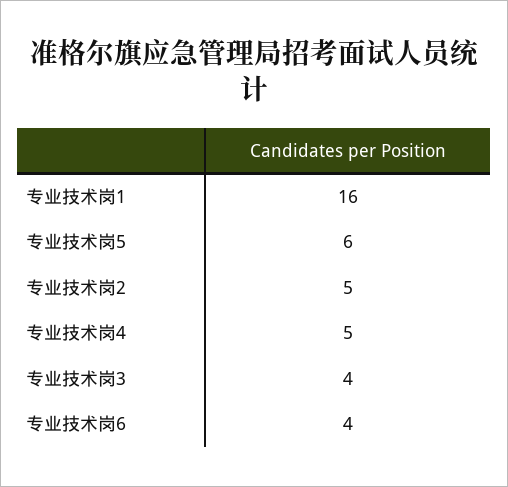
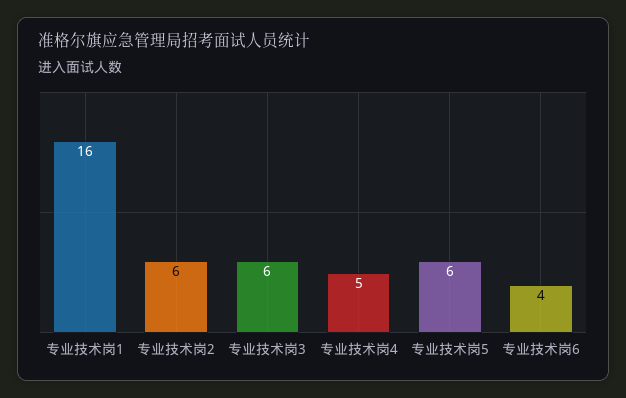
  {
    "专业技术岗1": 16,
    "专业技术岗5": 6,
-   "专业技术岗2": 5,
+   "专业技术岗2": 6,
    "专业技术岗4": 5,
-   "专业技术岗3": 4,
+   "专业技术岗3": 6,
    "专业技术岗6": 4
  }

